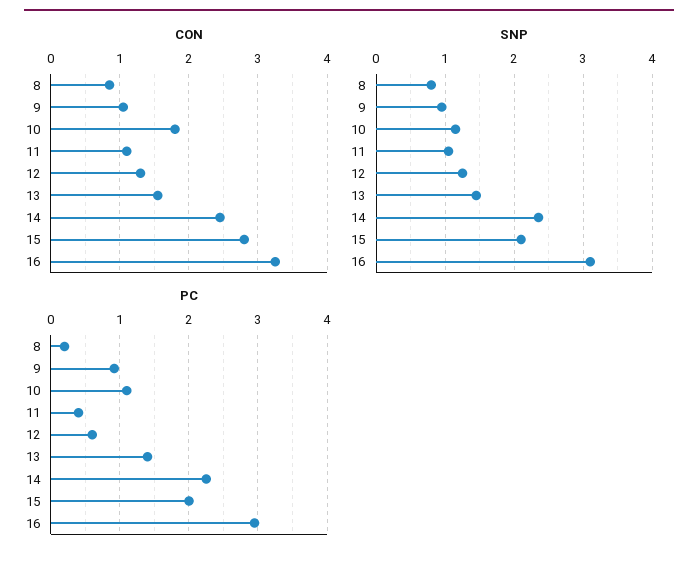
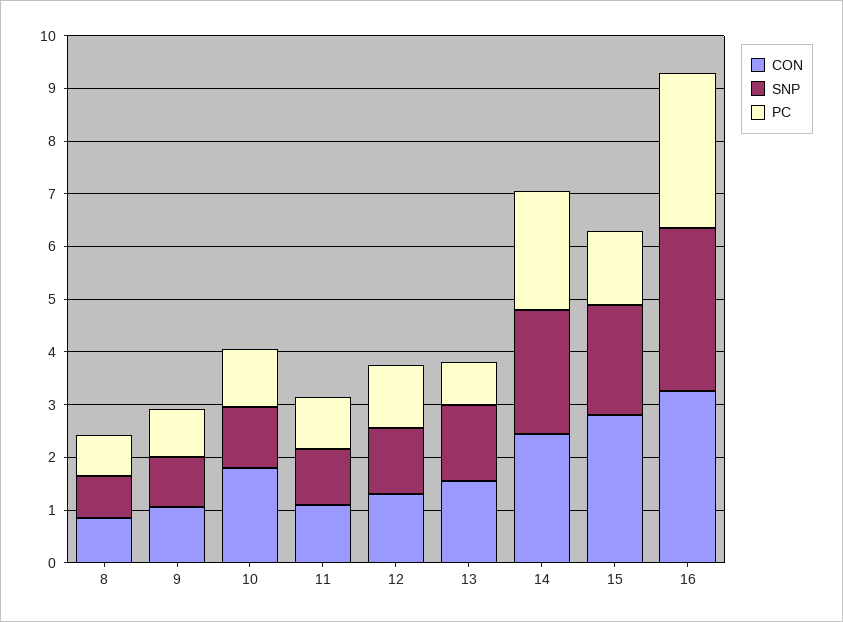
  {
    "CON": {
      "8": 0.9,
      "9": 1.1,
      "10": 1.8,
      "11": 1.1,
      "12": 1.3,
      "13": 1.6,
      "14": 2.5,
      "15": 2.8,
      "16": 3.3
    },
    "SNP": {
      "8": 0.8,
      "9": 1,
      "10": 1.2,
      "11": 1.1,
      "12": 1.3,
      "13": 1.5,
      "14": 2.4,
      "15": 2.1,
      "16": 3.1
    },
    "PC": {
-     "8": 0.2,
+     "8": 0.8,
      "9": 0.9,
      "10": 1.1,
-     "11": 0.4,
+     "11": 1,
-     "12": 0.6,
+     "12": 1.2,
-     "13": 1.4,
+     "13": 0.8,
      "14": 2.3,
-     "15": 2,
+     "15": 1.4,
      "16": 3
    }
  }

